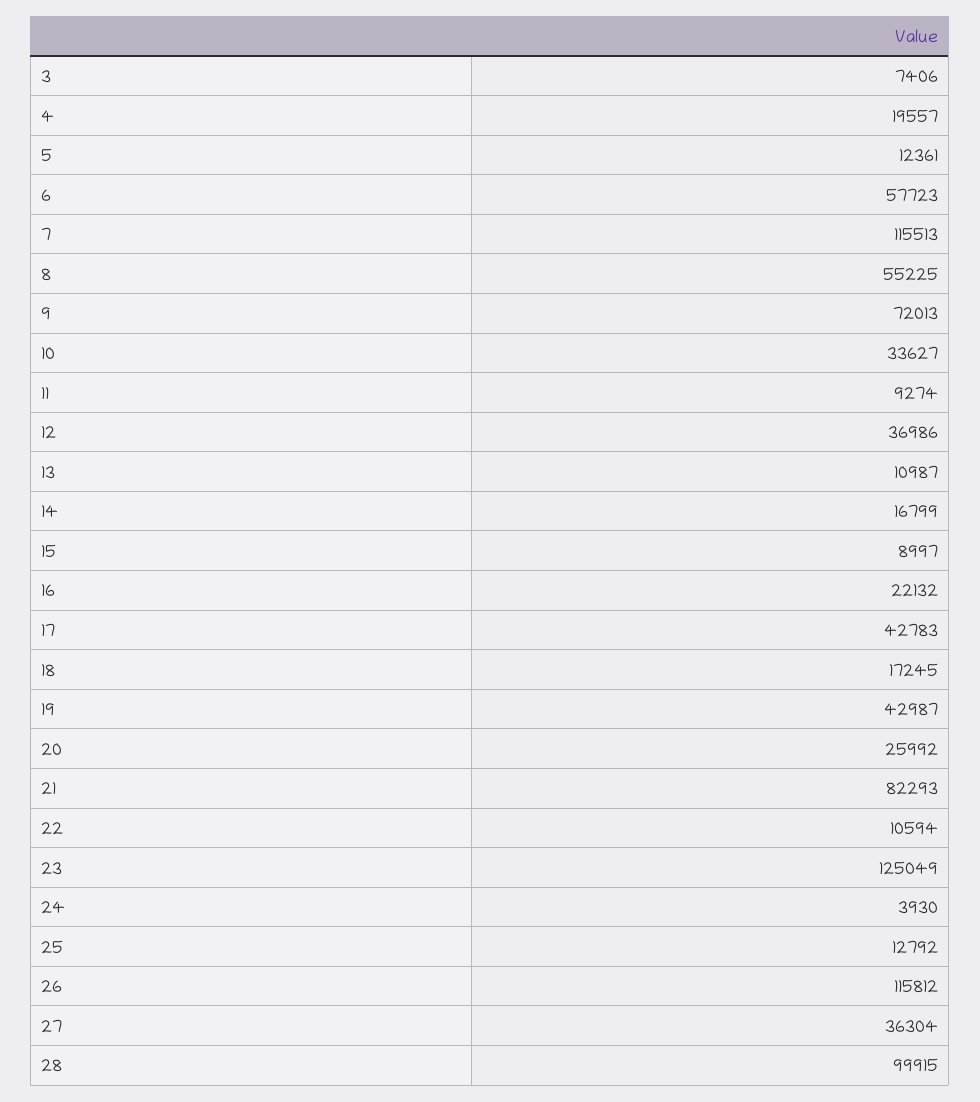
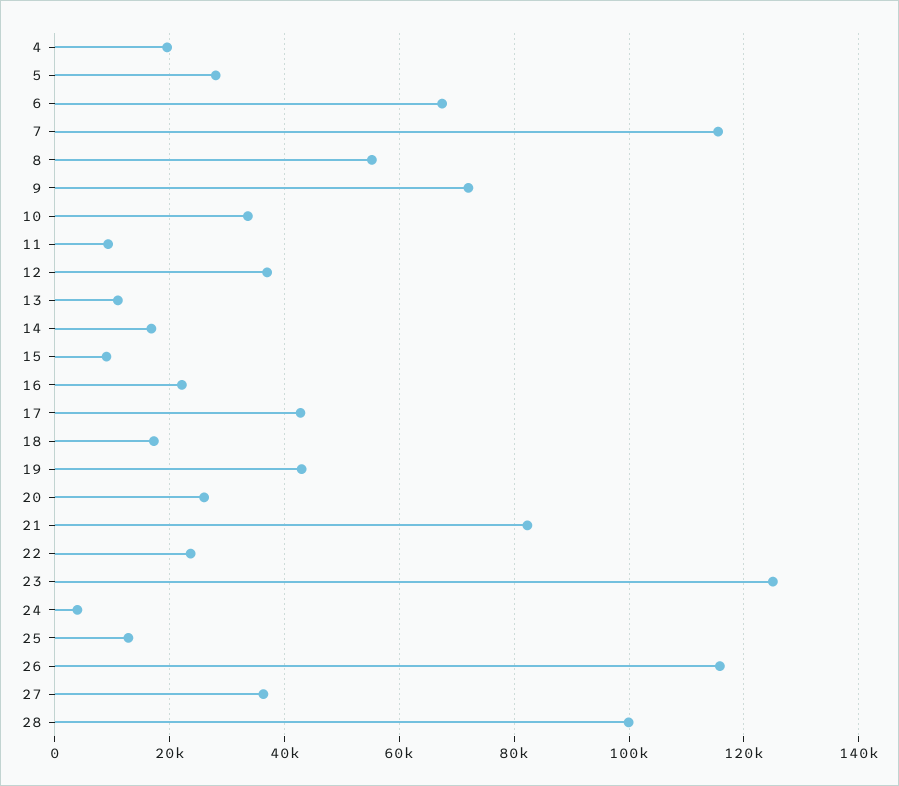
  {
-   "3": 7406,
    "4": 19557,
-   "5": 12361,
+   "5": 28000,
-   "6": 57723,
+   "6": 68000,
    "7": 115513,
    "8": 55225,
    "9": 72013,
    "10": 33627,
    "11": 9274,
    "12": 36986,
    "13": 10987,
    "14": 16799,
    "15": 8997,
    "16": 22132,
    "17": 42783,
    "18": 17245,
    "19": 42987,
    "20": 25992,
    "21": 82293,
-   "22": 10594,
+   "22": 24000,
    "23": 125049,
    "24": 3930,
    "25": 12792,
    "26": 115812,
    "27": 36304,
    "28": 99915
  }

